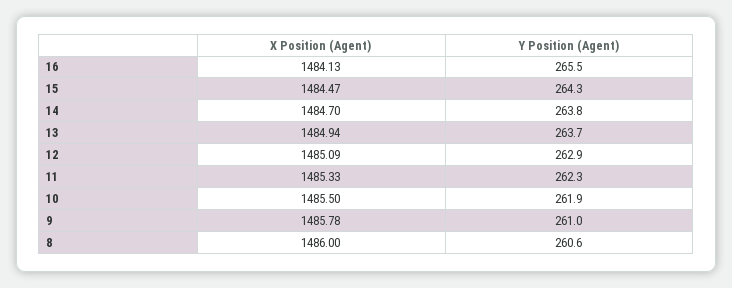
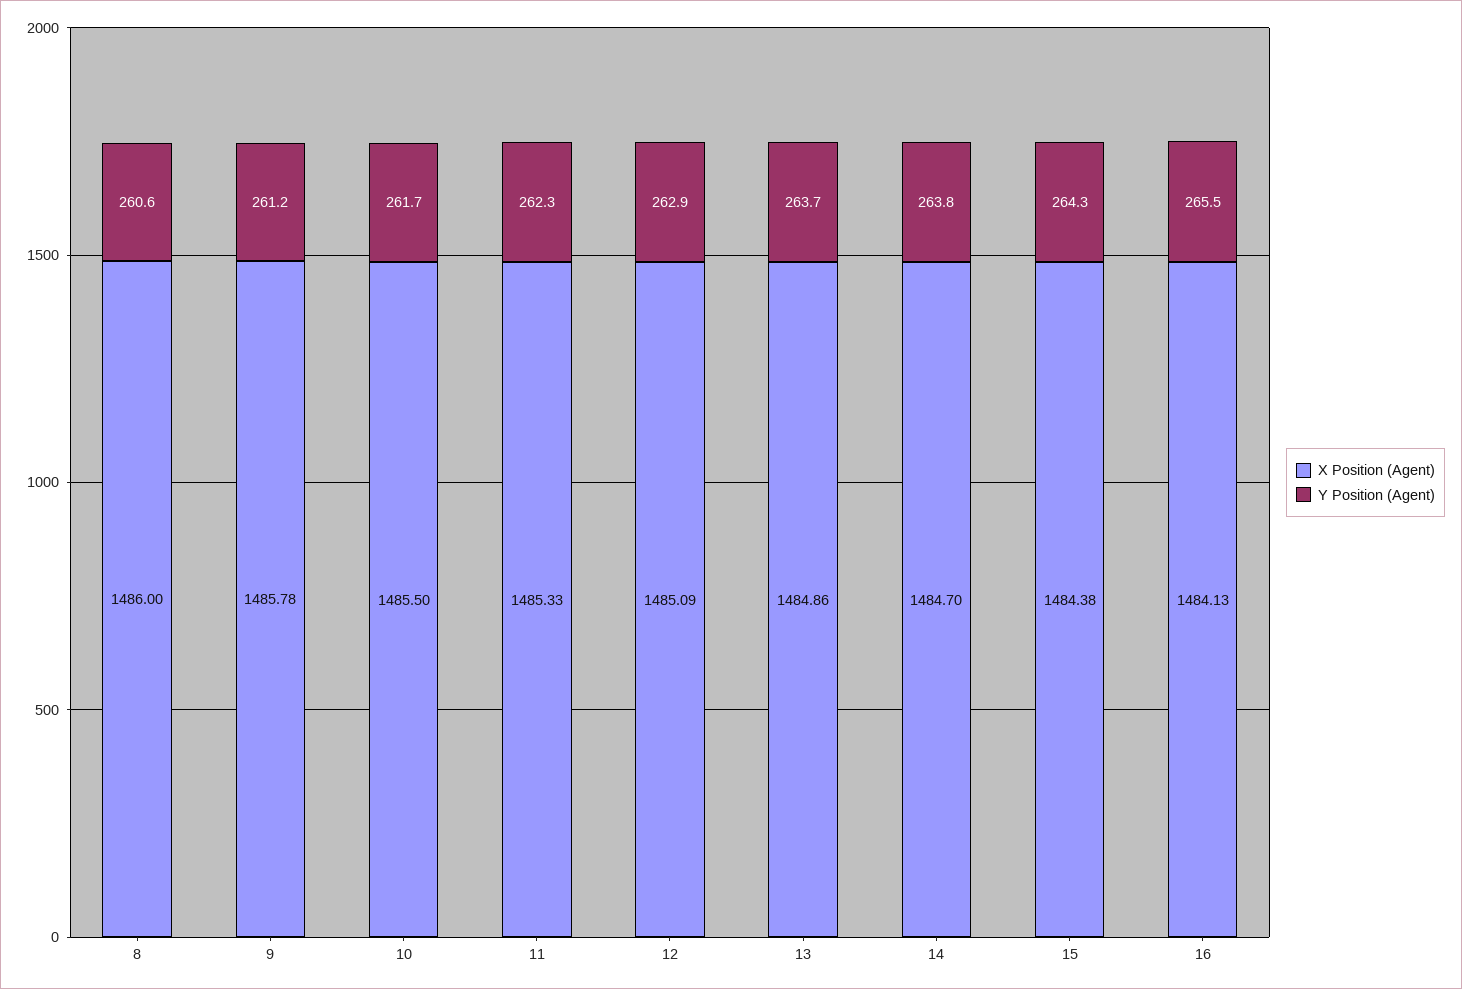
  {
    "X Position (Agent)": {
      "16": 1484.13,
-     "15": 1484.47,
+     "15": 1484.38,
      "14": 1484.7,
-     "13": 1484.94,
+     "13": 1484.86,
      "12": 1485.09,
      "11": 1485.33,
      "10": 1485.5,
      "9": 1485.78,
      "8": 1486
    },
    "Y Position (Agent)": {
      "16": 265.5,
      "15": 264.3,
      "14": 263.8,
      "13": 263.7,
      "12": 262.9,
      "11": 262.3,
-     "10": 261.9,
+     "10": 261.7,
-     "9": 261,
+     "9": 261.2,
      "8": 260.6
    }
  }

